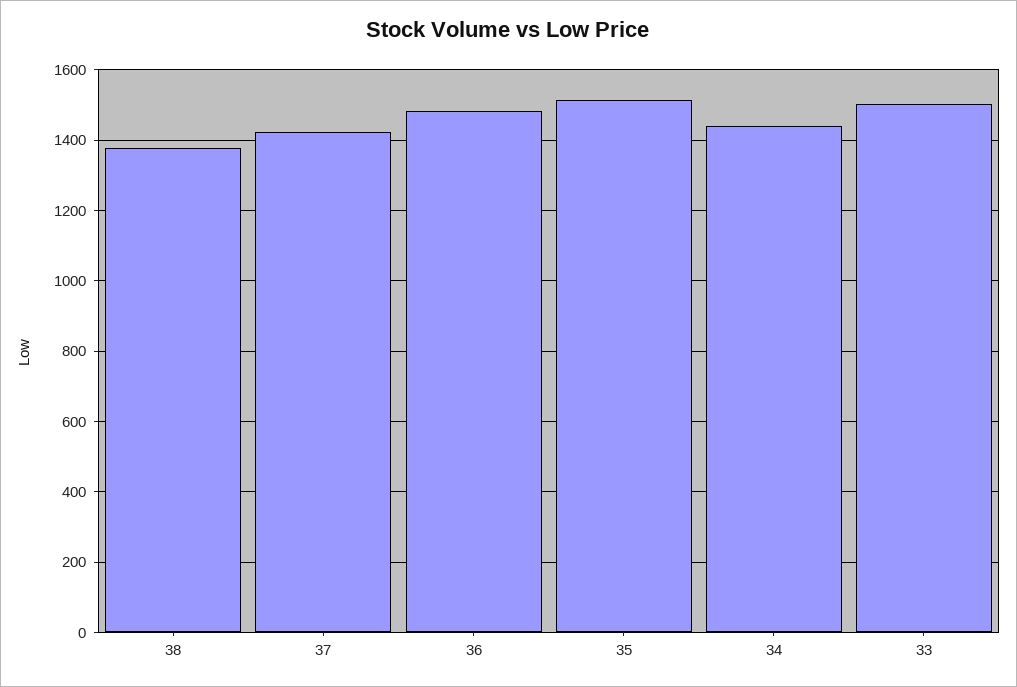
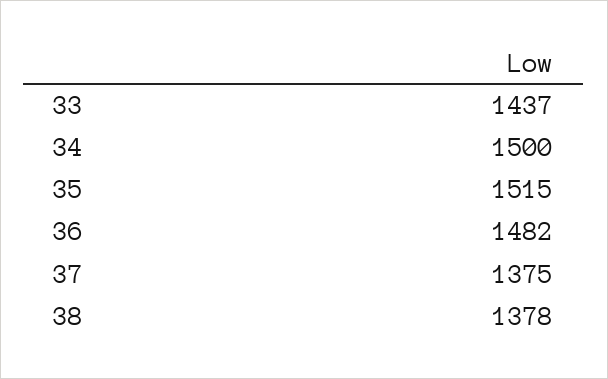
  {
    "38": 1378,
-   "37": 1420,
+   "37": 1375,
    "36": 1482,
    "35": 1515,
-   "34": 1440,
+   "34": 1500,
-   "33": 1500
+   "33": 1437
  }

